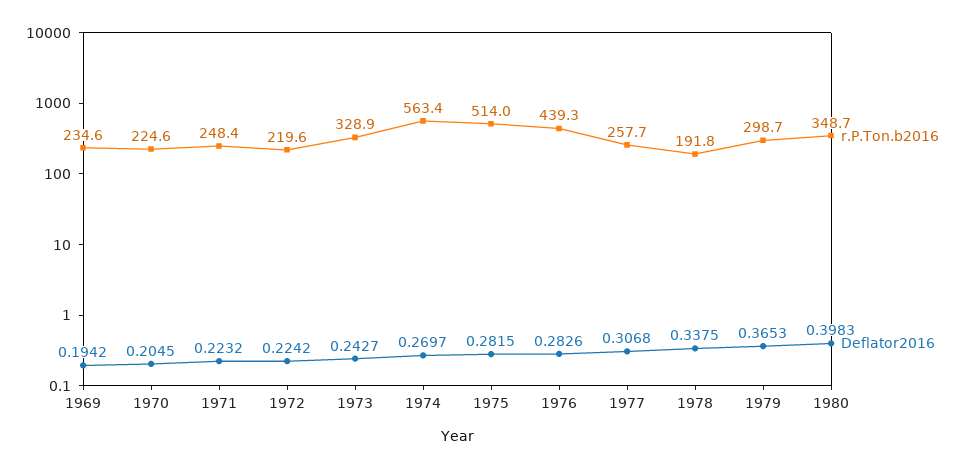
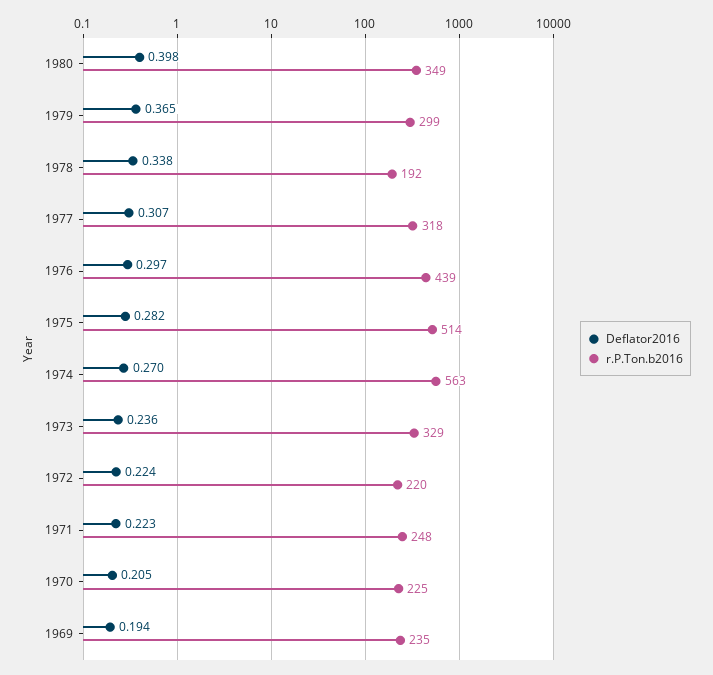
  {
    "r.P.Ton.b2016": {
      "1969": 234.6,
      "1970": 224.6,
      "1971": 248.4,
      "1972": 219.6,
      "1973": 328.9,
      "1974": 563.4,
      "1975": 514,
      "1976": 439.3,
-     "1977": 257.7,
+     "1977": 318,
      "1978": 191.8,
      "1979": 298.7,
      "1980": 348.7
    },
    "Deflator2016": {
      "1969": 0.1942,
      "1970": 0.2045,
      "1971": 0.2232,
      "1972": 0.2242,
-     "1973": 0.2427,
+     "1973": 0.236,
      "1974": 0.2697,
      "1975": 0.2815,
-     "1976": 0.2826,
+     "1976": 0.297,
      "1977": 0.3068,
      "1978": 0.3375,
      "1979": 0.3653,
      "1980": 0.3983
    }
  }

